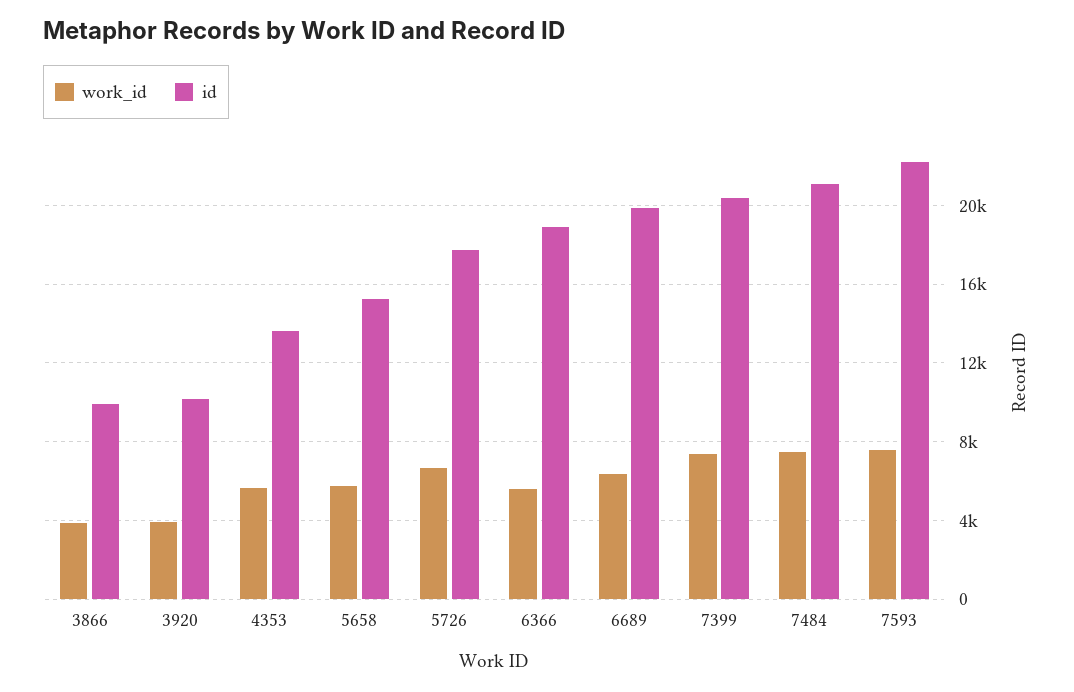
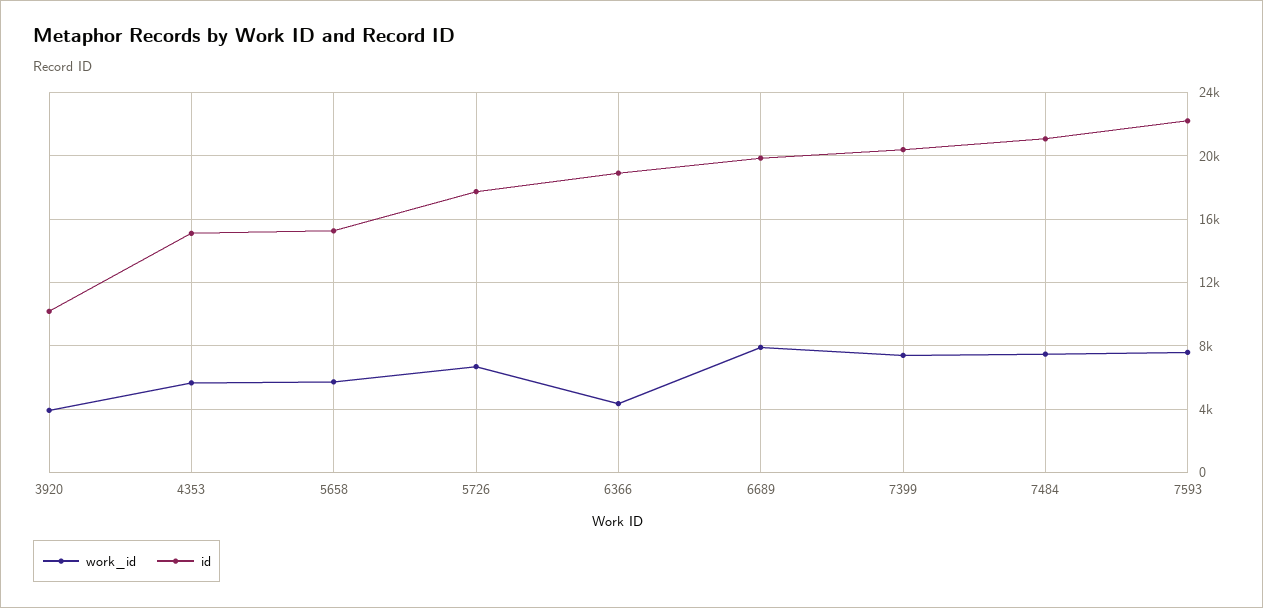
  {
    "work_id": {
-     "3866": 4000,
      "3920": 4000,
      "4353": 5500,
      "5658": 5500,
      "5726": 6500,
-     "6366": 5500,
+     "6366": 4500,
-     "6689": 6500,
+     "6689": 8000,
      "7399": 7500,
      "7484": 7500,
      "7593": 7500
    },
    "id": {
-     "3866": 10000,
      "3920": 10000,
-     "4353": 13500,
+     "4353": 15000,
      "5658": 15500,
      "5726": 18000,
      "6366": 19000,
      "6689": 20000,
      "7399": 20500,
      "7484": 21000,
      "7593": 22000
    }
  }

